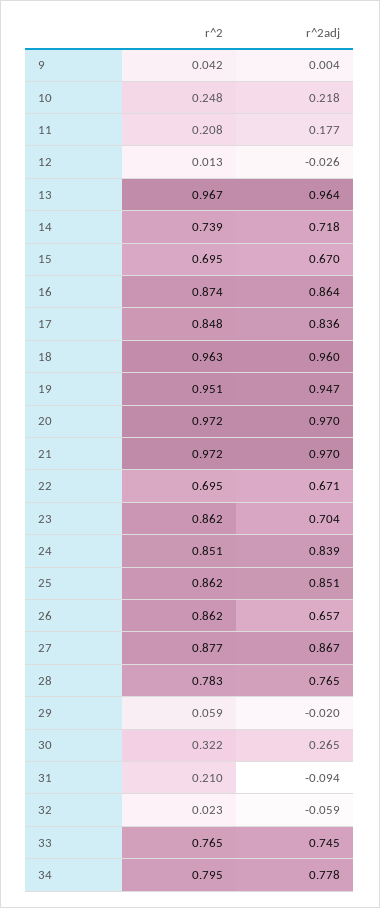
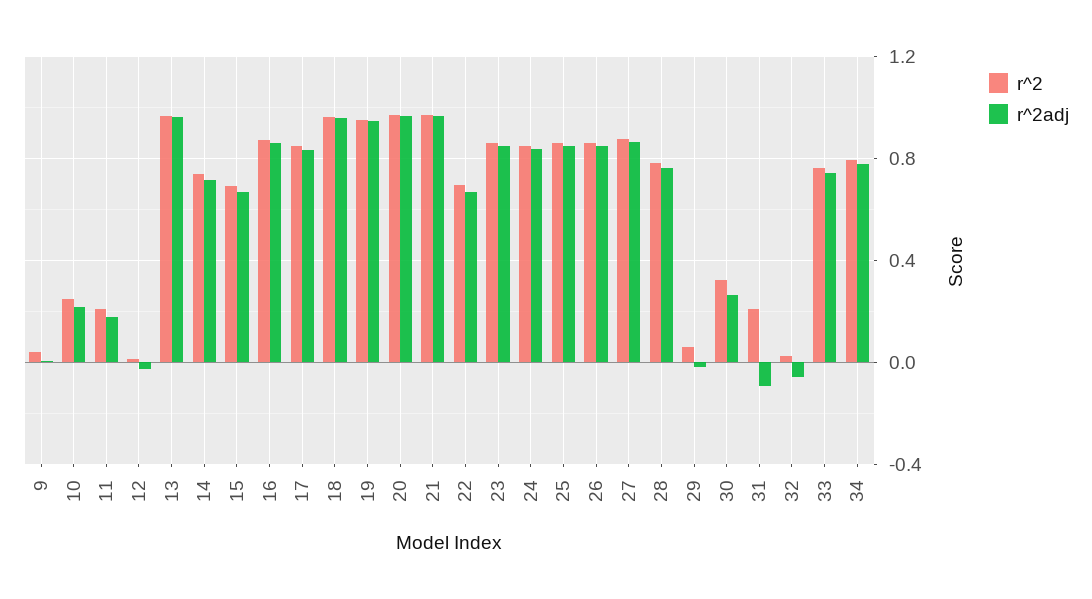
  {
    "r^2": {
      "9": 0.042,
      "10": 0.248,
      "11": 0.208,
      "12": 0.013,
      "13": 0.967,
      "14": 0.739,
      "15": 0.695,
      "16": 0.874,
      "17": 0.848,
      "18": 0.963,
      "19": 0.951,
      "20": 0.972,
      "21": 0.972,
      "22": 0.695,
      "23": 0.862,
      "24": 0.851,
      "25": 0.862,
      "26": 0.862,
      "27": 0.877,
      "28": 0.783,
      "29": 0.059,
      "30": 0.322,
      "31": 0.21,
      "32": 0.023,
      "33": 0.765,
      "34": 0.795
    },
    "r^2adj": {
      "9": 0.004,
      "10": 0.218,
      "11": 0.177,
      "12": -0.026,
      "13": 0.964,
      "14": 0.718,
      "15": 0.67,
      "16": 0.864,
      "17": 0.836,
      "18": 0.96,
      "19": 0.947,
      "20": 0.97,
      "21": 0.97,
      "22": 0.671,
-     "23": 0.704,
+     "23": 0.85,
      "24": 0.839,
      "25": 0.851,
-     "26": 0.657,
+     "26": 0.85,
      "27": 0.867,
      "28": 0.765,
      "29": -0.02,
      "30": 0.265,
      "31": -0.094,
      "32": -0.059,
      "33": 0.745,
      "34": 0.778
    }
  }

